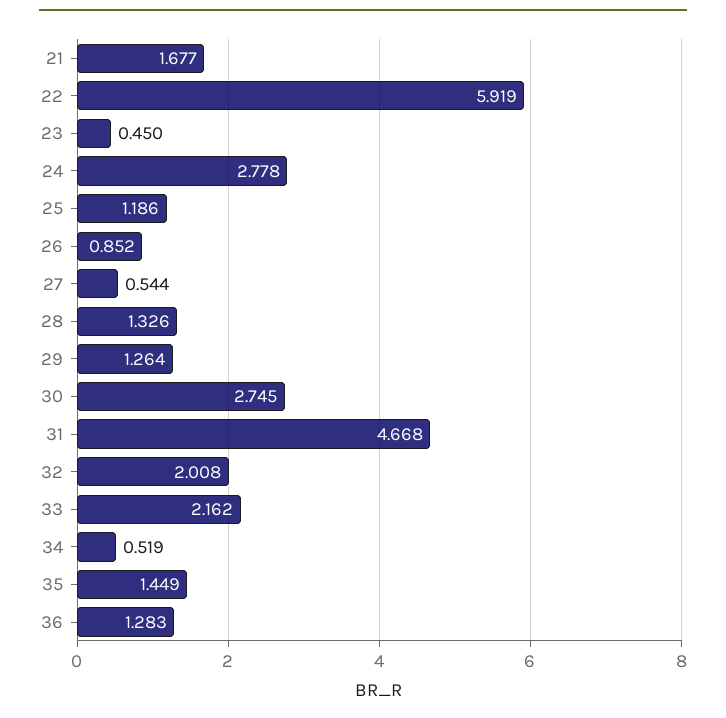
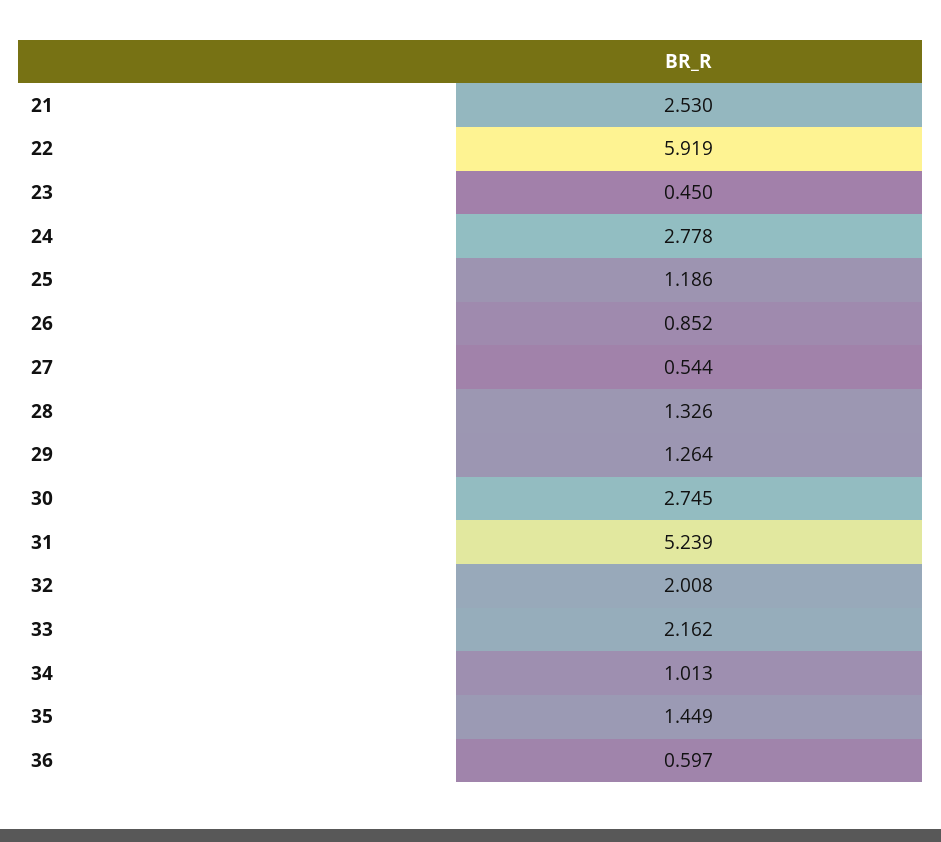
  {
-   "21": 1.677,
+   "21": 2.53,
    "22": 5.919,
    "23": 0.45,
    "24": 2.778,
    "25": 1.186,
    "26": 0.852,
    "27": 0.544,
    "28": 1.326,
    "29": 1.264,
    "30": 2.745,
-   "31": 4.668,
+   "31": 5.239,
    "32": 2.008,
    "33": 2.162,
-   "34": 0.519,
+   "34": 1.013,
    "35": 1.449,
-   "36": 1.283
+   "36": 0.597
  }

